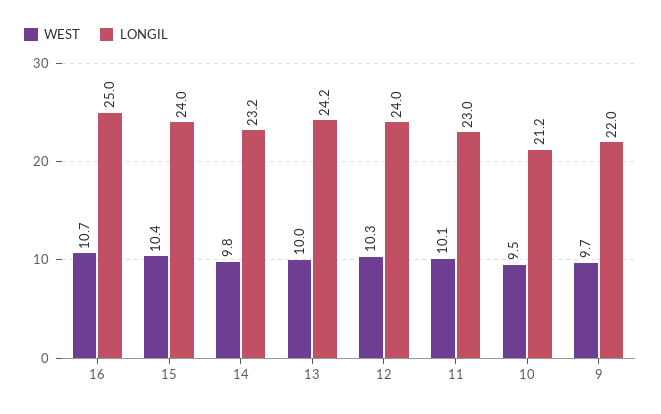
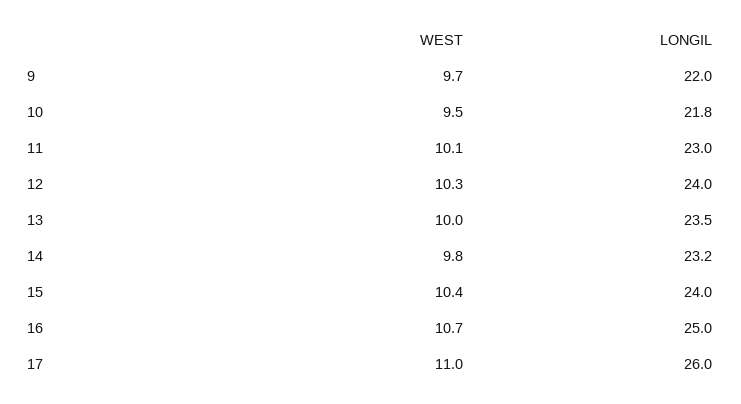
  {
    "WEST": {
      "16": 10.7,
      "15": 10.4,
      "14": 9.8,
      "13": 10,
      "12": 10.3,
      "11": 10.1,
      "10": 9.5,
-     "9": 9.7
+     "9": 9.7,
+     "17": 11
    },
    "LONGIL": {
      "16": 25,
      "15": 24,
      "14": 23.2,
-     "13": 24.2,
+     "13": 23.5,
      "12": 24,
      "11": 23,
-     "10": 21.2,
+     "10": 21.8,
-     "9": 22
+     "9": 22,
+     "17": 26
    }
  }

